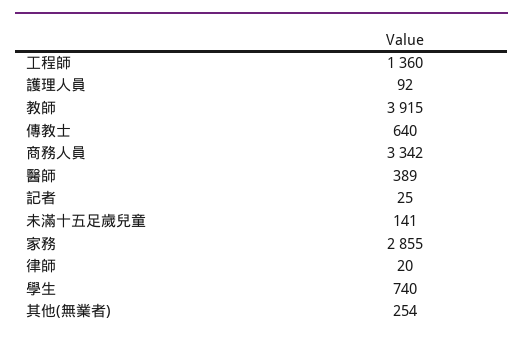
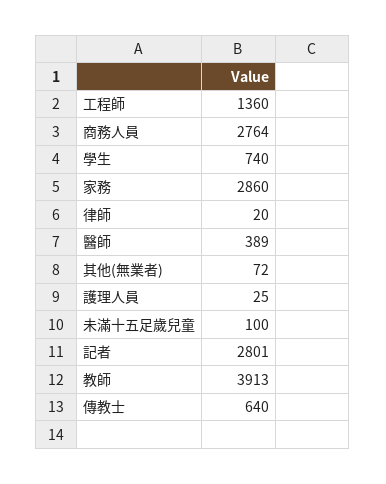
  {
    "工程師": 1360,
-   "護理人員": 92,
+   "護理人員": 25,
-   "教師": 3915,
+   "教師": 3913,
    "傳教士": 640,
-   "商務人員": 3342,
+   "商務人員": 2764,
    "醫師": 389,
-   "記者": 25,
+   "記者": 2801,
-   "未滿十五足歲兒童": 141,
+   "未滿十五足歲兒童": 100,
-   "家務": 2855,
+   "家務": 2860,
    "律師": 20,
    "學生": 740,
-   "其他(無業者)": 254
+   "其他(無業者)": 72
  }

